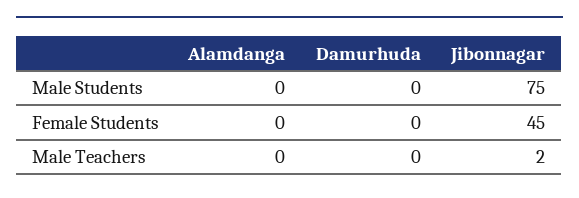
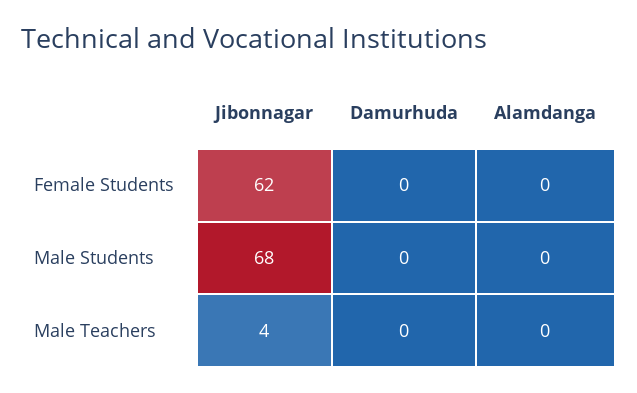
  {
    "Alamdanga": {
      "Male Students": 0,
      "Female Students": 0,
      "Male Teachers": 0
    },
    "Damurhuda": {
      "Male Students": 0,
      "Female Students": 0,
      "Male Teachers": 0
    },
    "Jibonnagar": {
-     "Male Students": 75,
+     "Male Students": 68,
-     "Female Students": 45,
+     "Female Students": 62,
-     "Male Teachers": 2
+     "Male Teachers": 4
    }
  }

